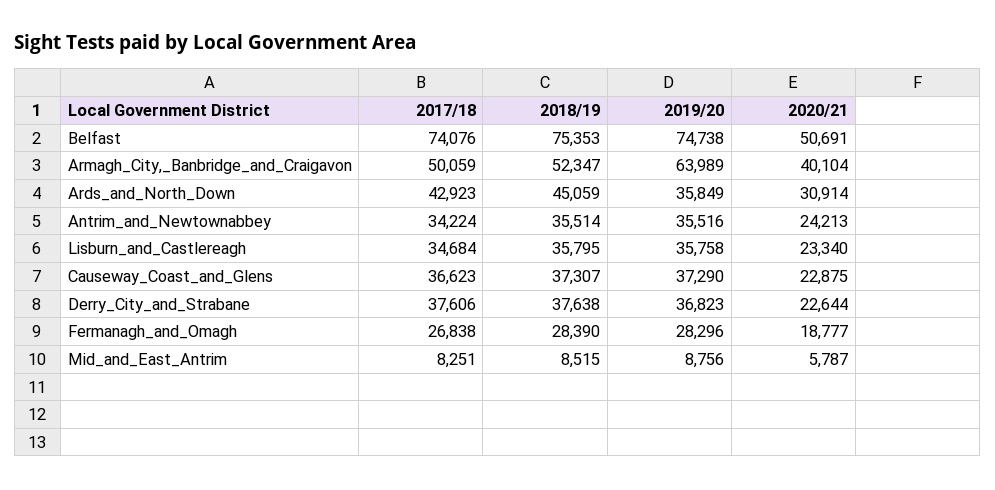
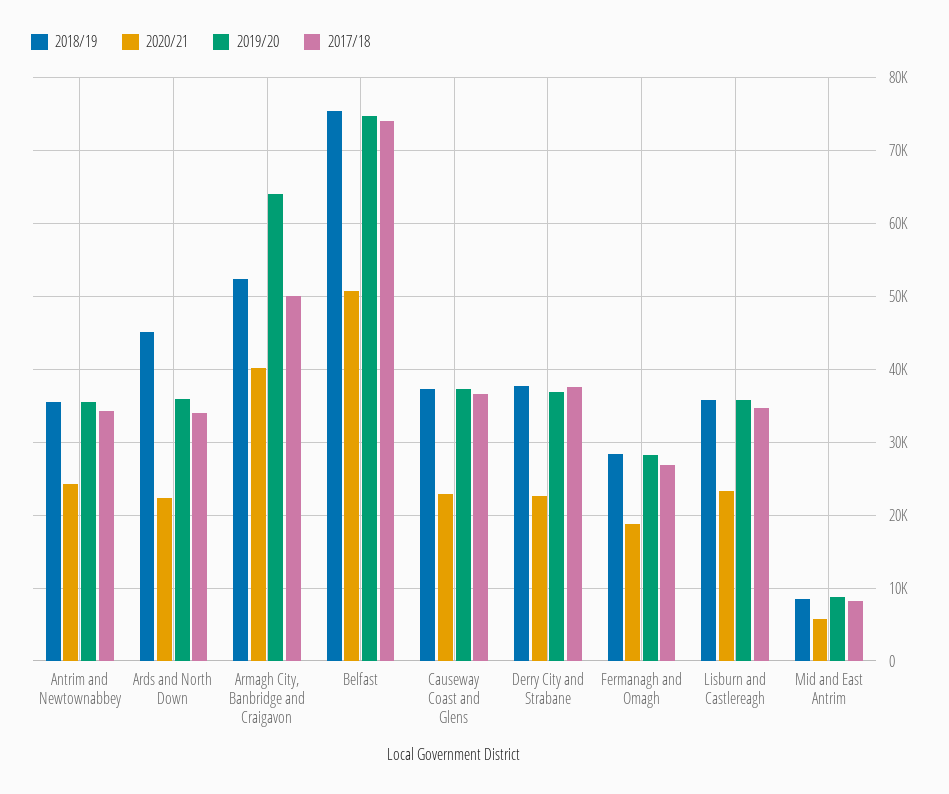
  {
    "2017/18": {
      "Belfast": 74076,
      "Armagh_City,_Banbridge_and_Craigavon": 50059,
-     "Ards_and_North_Down": 42923,
+     "Ards_and_North_Down": 34000,
      "Antrim_and_Newtownabbey": 34224,
      "Lisburn_and_Castlereagh": 34684,
      "Causeway_Coast_and_Glens": 36623,
      "Derry_City_and_Strabane": 37606,
      "Fermanagh_and_Omagh": 26838,
      "Mid_and_East_Antrim": 8251
    },
    "2018/19": {
      "Belfast": 75353,
      "Armagh_City,_Banbridge_and_Craigavon": 52347,
      "Ards_and_North_Down": 45059,
      "Antrim_and_Newtownabbey": 35514,
      "Lisburn_and_Castlereagh": 35795,
      "Causeway_Coast_and_Glens": 37307,
      "Derry_City_and_Strabane": 37638,
      "Fermanagh_and_Omagh": 28390,
      "Mid_and_East_Antrim": 8515
    },
    "2019/20": {
      "Belfast": 74738,
      "Armagh_City,_Banbridge_and_Craigavon": 63989,
      "Ards_and_North_Down": 35849,
      "Antrim_and_Newtownabbey": 35516,
      "Lisburn_and_Castlereagh": 35758,
      "Causeway_Coast_and_Glens": 37290,
      "Derry_City_and_Strabane": 36823,
      "Fermanagh_and_Omagh": 28296,
      "Mid_and_East_Antrim": 8756
    },
    "2020/21": {
      "Belfast": 50691,
      "Armagh_City,_Banbridge_and_Craigavon": 40104,
-     "Ards_and_North_Down": 30914,
+     "Ards_and_North_Down": 22000,
      "Antrim_and_Newtownabbey": 24213,
      "Lisburn_and_Castlereagh": 23340,
      "Causeway_Coast_and_Glens": 22875,
      "Derry_City_and_Strabane": 22644,
      "Fermanagh_and_Omagh": 18777,
      "Mid_and_East_Antrim": 5787
    }
  }

